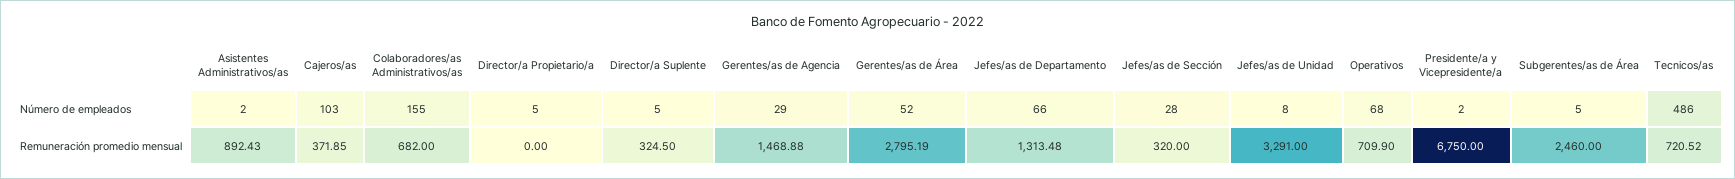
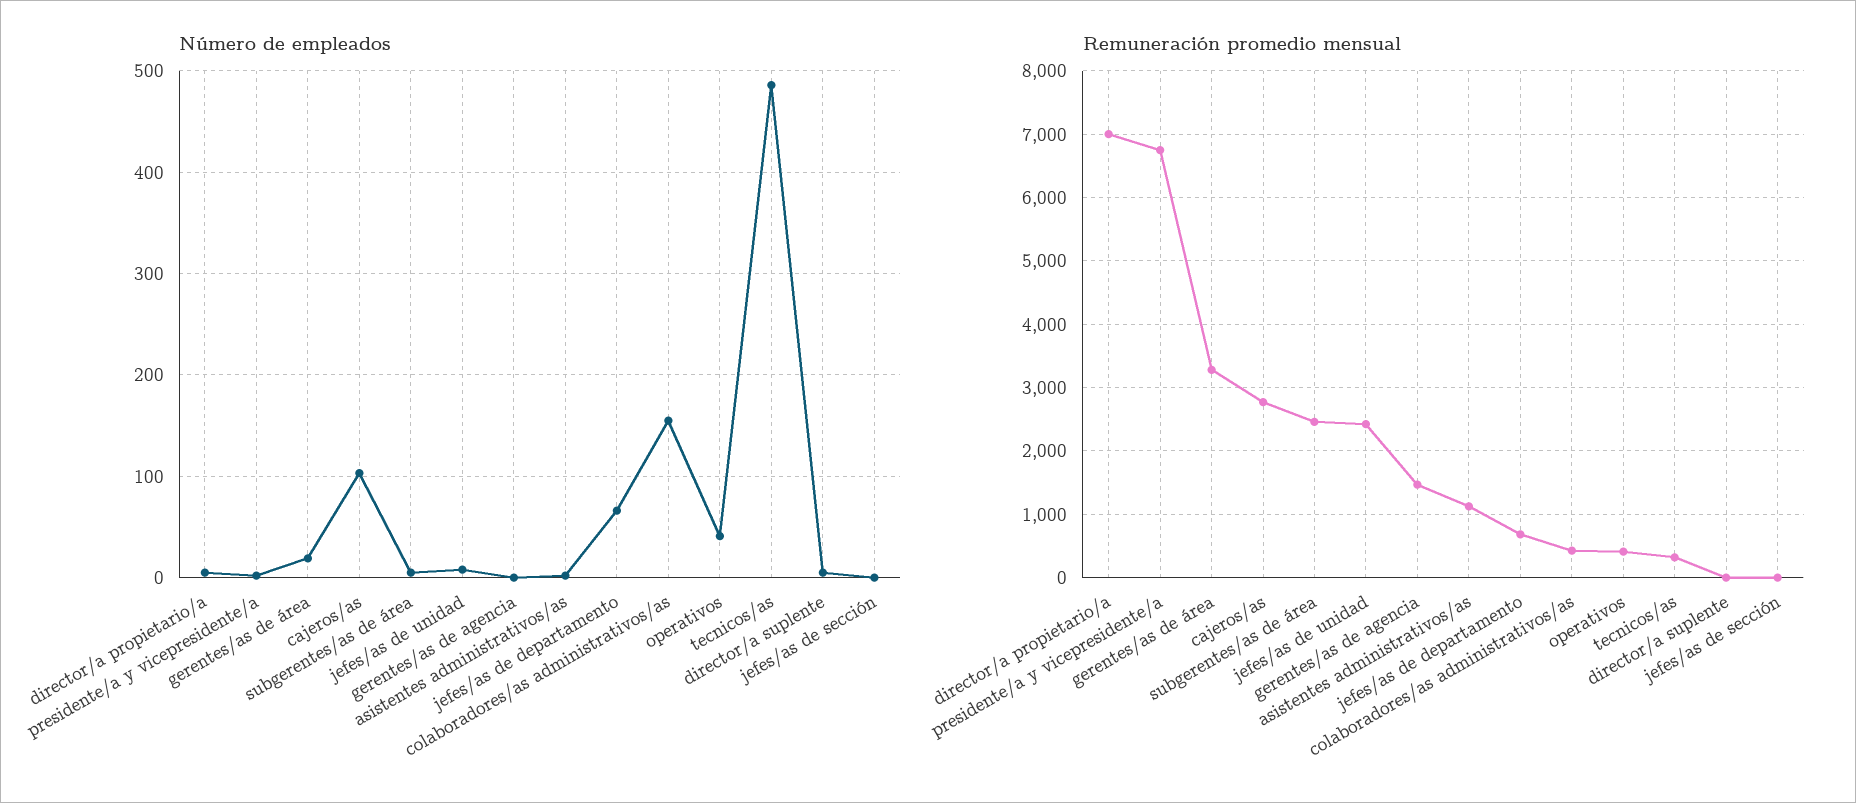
  {
    "Número de empleados": {
      "Asistentes Administrativos/as": 2,
      "Cajeros/as": 103,
      "Colaboradores/as Administrativos/as": 155,
      "Director/a Propietario/a": 5,
      "Director/a Suplente": 5,
-     "Gerentes/as de Agencia": 29,
+     "Gerentes/as de Agencia": 0,
-     "Gerentes/as de Área": 52,
+     "Gerentes/as de Área": 20,
      "Jefes/as de Departamento": 66,
-     "Jefes/as de Sección": 28,
+     "Jefes/as de Sección": 0,
      "Jefes/as de Unidad": 8,
-     "Operativos": 68,
+     "Operativos": 40,
      "Presidente/a y Vicepresidente/a": 2,
      "Subgerentes/as de Área": 5,
      "Tecnicos/as": 486
    },
    "Remuneración promedio mensual": {
-     "Asistentes Administrativos/as": 892.43,
+     "Asistentes Administrativos/as": 1100,
-     "Cajeros/as": 371.85,
+     "Cajeros/as": 2800,
-     "Colaboradores/as Administrativos/as": 682,
+     "Colaboradores/as Administrativos/as": 400,
-     "Director/a Propietario/a": 0,
+     "Director/a Propietario/a": 7000,
-     "Director/a Suplente": 324.5,
+     "Director/a Suplente": 0,
      "Gerentes/as de Agencia": 1468.88,
-     "Gerentes/as de Área": 2795.19,
+     "Gerentes/as de Área": 3300,
-     "Jefes/as de Departamento": 1313.48,
+     "Jefes/as de Departamento": 700,
-     "Jefes/as de Sección": 320,
+     "Jefes/as de Sección": 0,
-     "Jefes/as de Unidad": 3291,
+     "Jefes/as de Unidad": 2400,
-     "Operativos": 709.9,
+     "Operativos": 400,
      "Presidente/a y Vicepresidente/a": 6750,
      "Subgerentes/as de Área": 2460,
-     "Tecnicos/as": 720.52
+     "Tecnicos/as": 300
    }
  }

